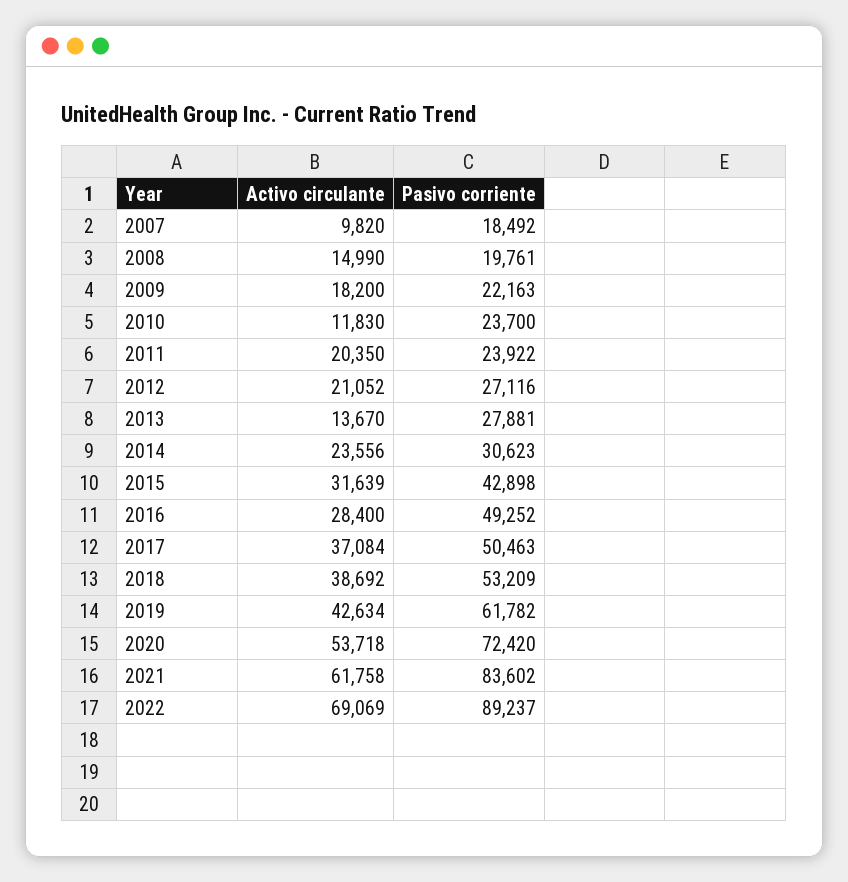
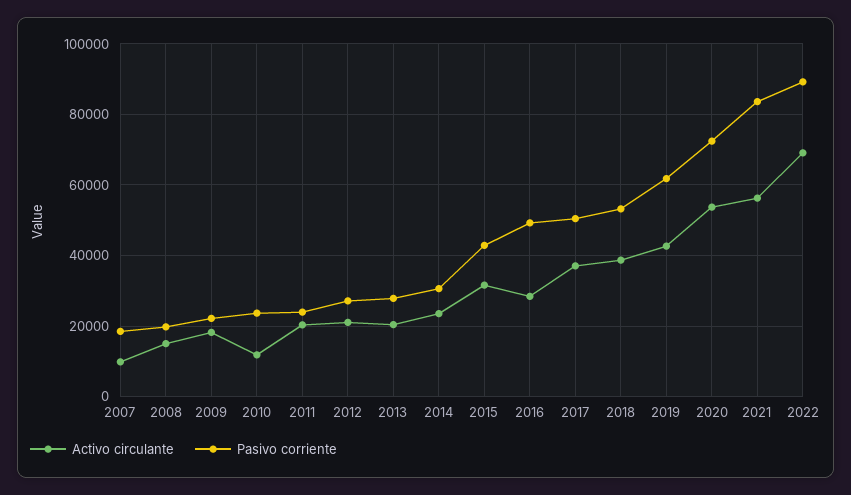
  {
    "Activo circulante": {
      "2007": 9820,
      "2008": 14990,
      "2009": 18200,
      "2010": 11830,
      "2011": 20350,
      "2012": 21052,
-     "2013": 13670,
+     "2013": 20000,
      "2014": 23556,
      "2015": 31639,
      "2016": 28400,
      "2017": 37084,
      "2018": 38692,
      "2019": 42634,
      "2020": 53718,
-     "2021": 61758,
+     "2021": 56000,
      "2022": 69069
    },
    "Pasivo corriente": {
      "2007": 18492,
      "2008": 19761,
      "2009": 22163,
      "2010": 23700,
      "2011": 23922,
      "2012": 27116,
      "2013": 27881,
      "2014": 30623,
      "2015": 42898,
      "2016": 49252,
      "2017": 50463,
      "2018": 53209,
      "2019": 61782,
      "2020": 72420,
      "2021": 83602,
      "2022": 89237
    }
  }

